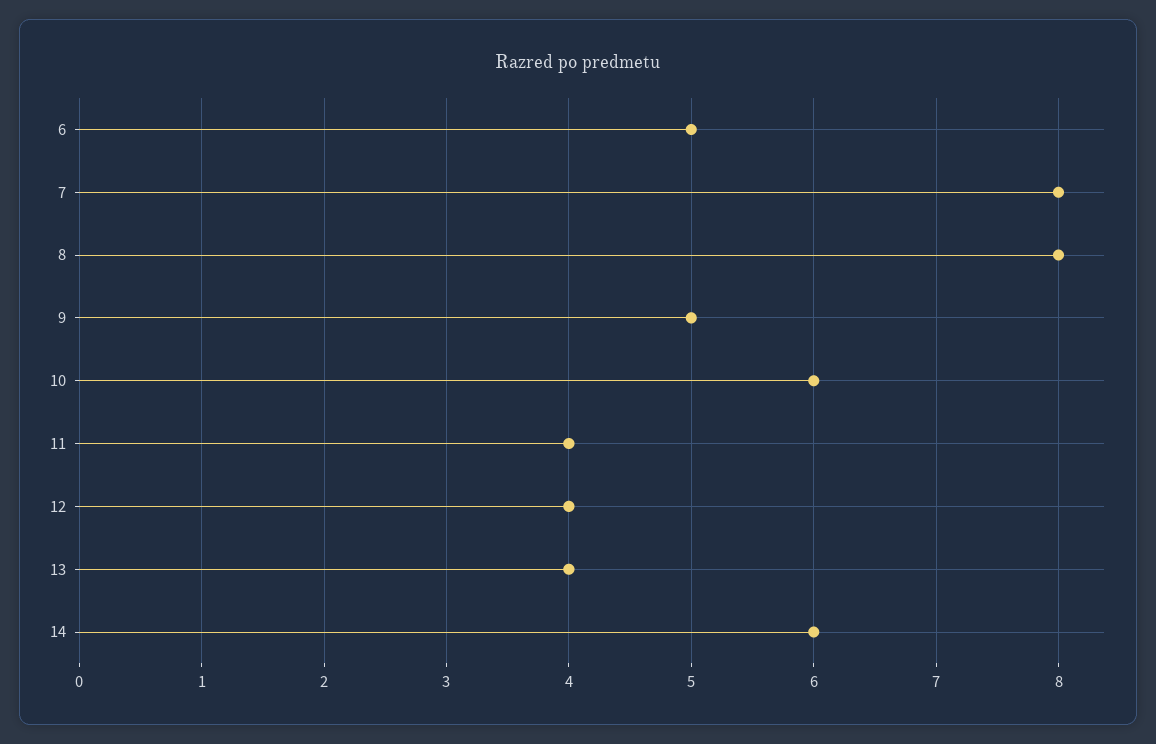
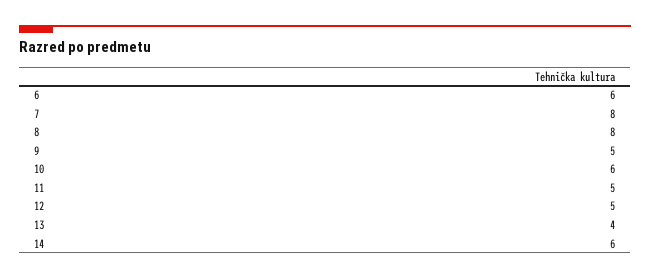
  {
-   "6": 5,
+   "6": 6,
    "7": 8,
    "8": 8,
    "9": 5,
    "10": 6,
-   "11": 4,
+   "11": 5,
-   "12": 4,
+   "12": 5,
    "13": 4,
    "14": 6
  }

